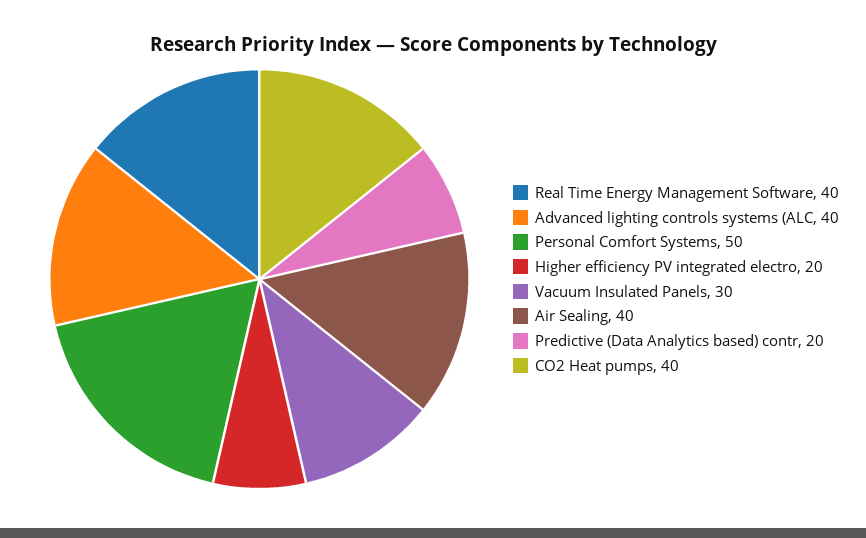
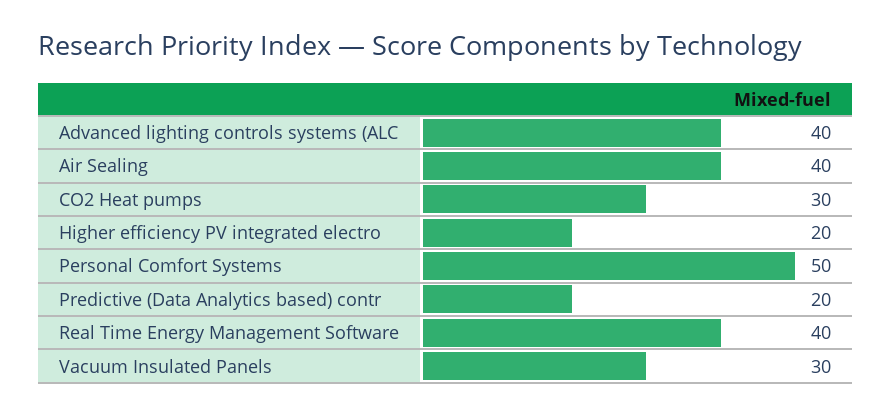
  {
    "Real Time Energy Management Software": 40,
    "Advanced lighting controls systems (ALC": 40,
    "Personal Comfort Systems": 50,
    "Higher efficiency PV integrated electro": 20,
    "Vacuum Insulated Panels": 30,
    "Air Sealing": 40,
    "Predictive (Data Analytics based) contr": 20,
-   "CO2 Heat pumps": 40
+   "CO2 Heat pumps": 30
  }

